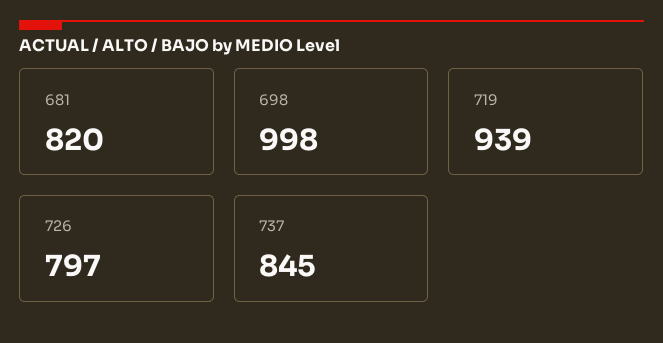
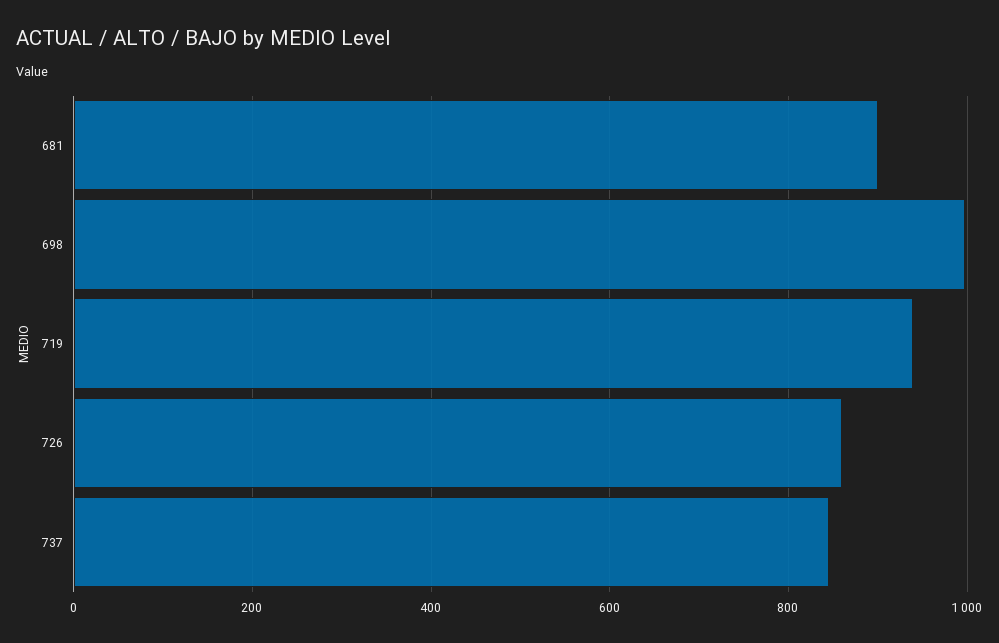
  {
-   "681": 820,
+   "681": 900,
    "698": 998,
    "719": 939,
-   "726": 797,
+   "726": 860,
    "737": 845
  }

